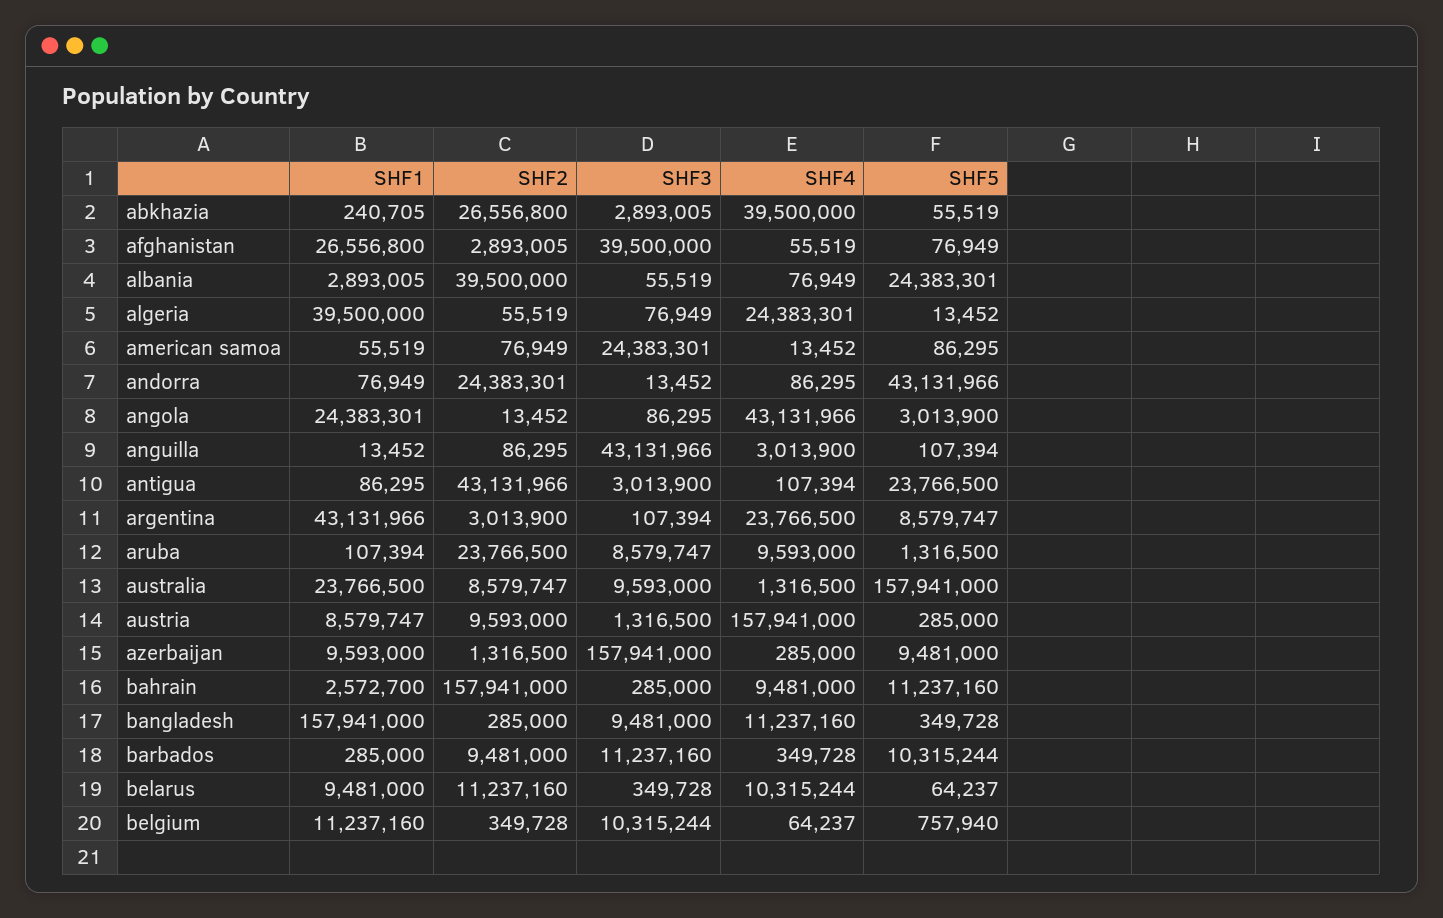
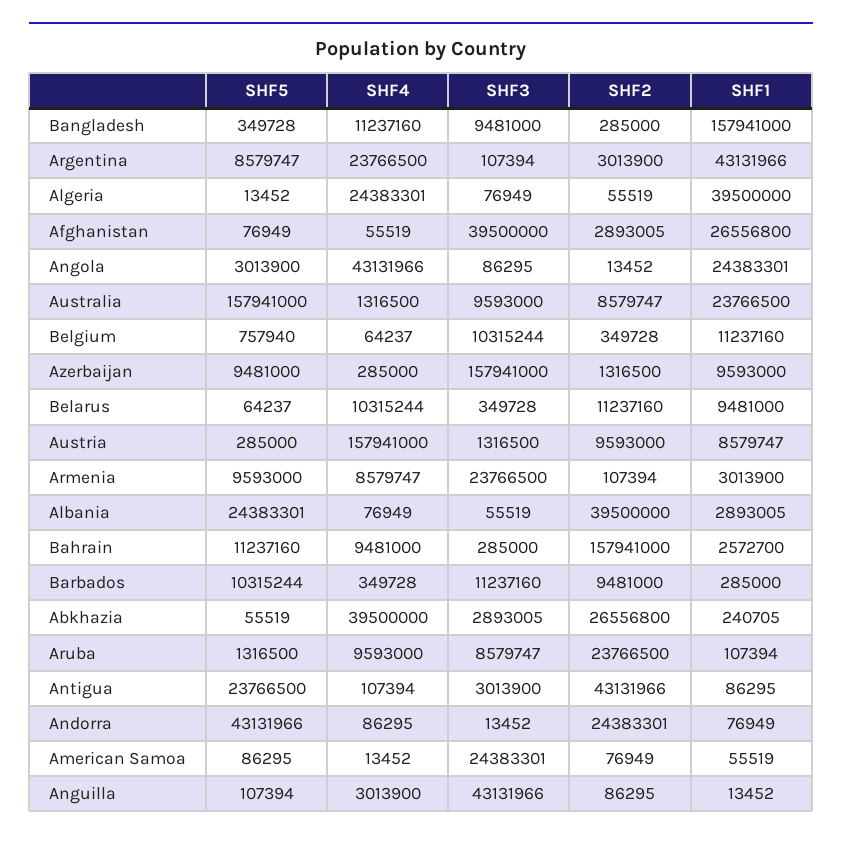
  {
    "SHF1": {
      "abkhazia": 240705,
      "afghanistan": 26556800,
      "albania": 2893005,
      "algeria": 39500000,
      "american samoa": 55519,
      "andorra": 76949,
      "angola": 24383301,
      "anguilla": 13452,
      "antigua": 86295,
      "argentina": 43131966,
      "aruba": 107394,
      "australia": 23766500,
      "austria": 8579747,
      "azerbaijan": 9593000,
      "bahrain": 2572700,
      "bangladesh": 157941000,
      "barbados": 285000,
      "belarus": 9481000,
-     "belgium": 11237160
+     "belgium": 11237160,
+     "Armenia": 3013900
    },
    "SHF2": {
      "abkhazia": 26556800,
      "afghanistan": 2893005,
      "albania": 39500000,
      "algeria": 55519,
      "american samoa": 76949,
      "andorra": 24383301,
      "angola": 13452,
      "anguilla": 86295,
      "antigua": 43131966,
      "argentina": 3013900,
      "aruba": 23766500,
      "australia": 8579747,
      "austria": 9593000,
      "azerbaijan": 1316500,
      "bahrain": 157941000,
      "bangladesh": 285000,
      "barbados": 9481000,
      "belarus": 11237160,
-     "belgium": 349728
+     "belgium": 349728,
+     "Armenia": 107394
    },
    "SHF3": {
      "abkhazia": 2893005,
      "afghanistan": 39500000,
      "albania": 55519,
      "algeria": 76949,
      "american samoa": 24383301,
      "andorra": 13452,
      "angola": 86295,
      "anguilla": 43131966,
      "antigua": 3013900,
      "argentina": 107394,
      "aruba": 8579747,
      "australia": 9593000,
      "austria": 1316500,
      "azerbaijan": 157941000,
      "bahrain": 285000,
      "bangladesh": 9481000,
      "barbados": 11237160,
      "belarus": 349728,
-     "belgium": 10315244
+     "belgium": 10315244,
+     "Armenia": 23766500
    },
    "SHF4": {
      "abkhazia": 39500000,
      "afghanistan": 55519,
      "albania": 76949,
      "algeria": 24383301,
      "american samoa": 13452,
      "andorra": 86295,
      "angola": 43131966,
      "anguilla": 3013900,
      "antigua": 107394,
      "argentina": 23766500,
      "aruba": 9593000,
      "australia": 1316500,
      "austria": 157941000,
      "azerbaijan": 285000,
      "bahrain": 9481000,
      "bangladesh": 11237160,
      "barbados": 349728,
      "belarus": 10315244,
-     "belgium": 64237
+     "belgium": 64237,
+     "Armenia": 8579747
    },
    "SHF5": {
      "abkhazia": 55519,
      "afghanistan": 76949,
      "albania": 24383301,
      "algeria": 13452,
      "american samoa": 86295,
      "andorra": 43131966,
      "angola": 3013900,
      "anguilla": 107394,
      "antigua": 23766500,
      "argentina": 8579747,
      "aruba": 1316500,
      "australia": 157941000,
      "austria": 285000,
      "azerbaijan": 9481000,
      "bahrain": 11237160,
      "bangladesh": 349728,
      "barbados": 10315244,
      "belarus": 64237,
-     "belgium": 757940
+     "belgium": 757940,
+     "Armenia": 9593000
    }
  }

